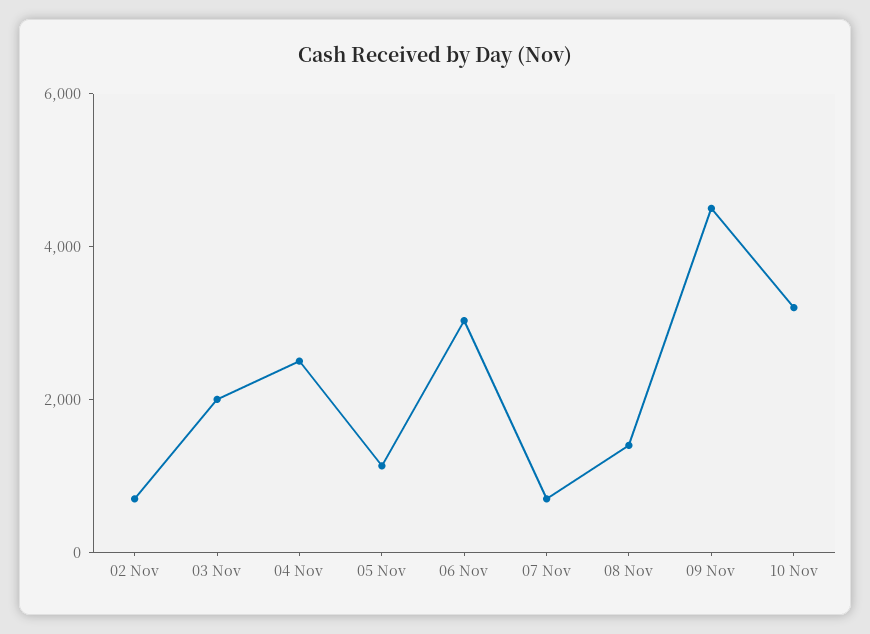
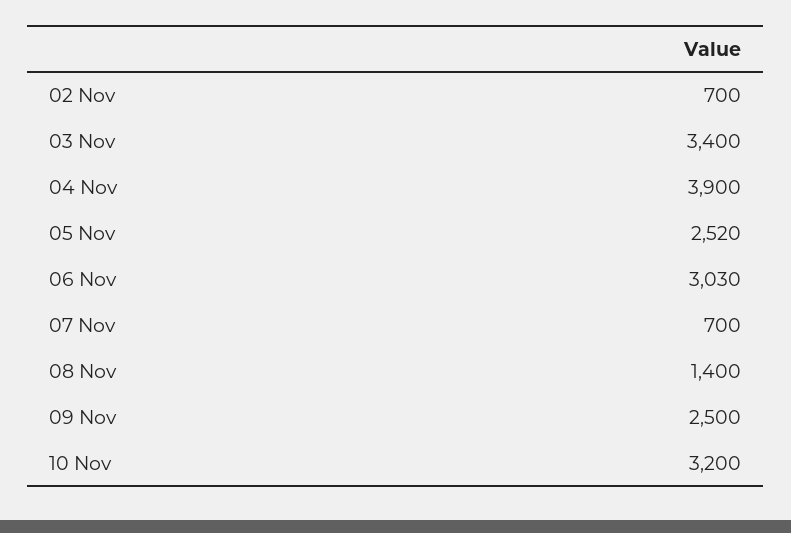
  {
    "02 Nov": 700,
-   "03 Nov": 2000,
+   "03 Nov": 3400,
-   "04 Nov": 2500,
+   "04 Nov": 3900,
-   "05 Nov": 1000,
+   "05 Nov": 2520,
    "06 Nov": 3030,
    "07 Nov": 700,
    "08 Nov": 1400,
-   "09 Nov": 4500,
+   "09 Nov": 2500,
    "10 Nov": 3200
  }

